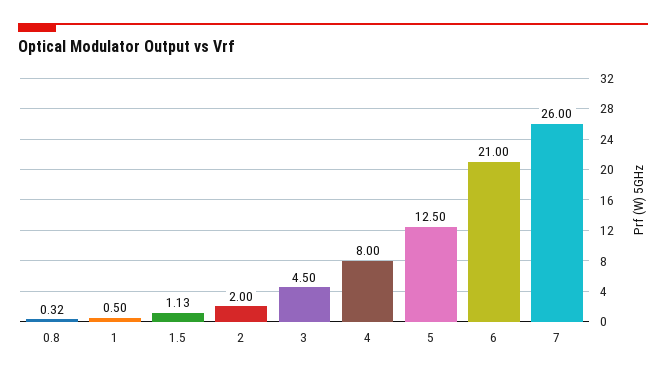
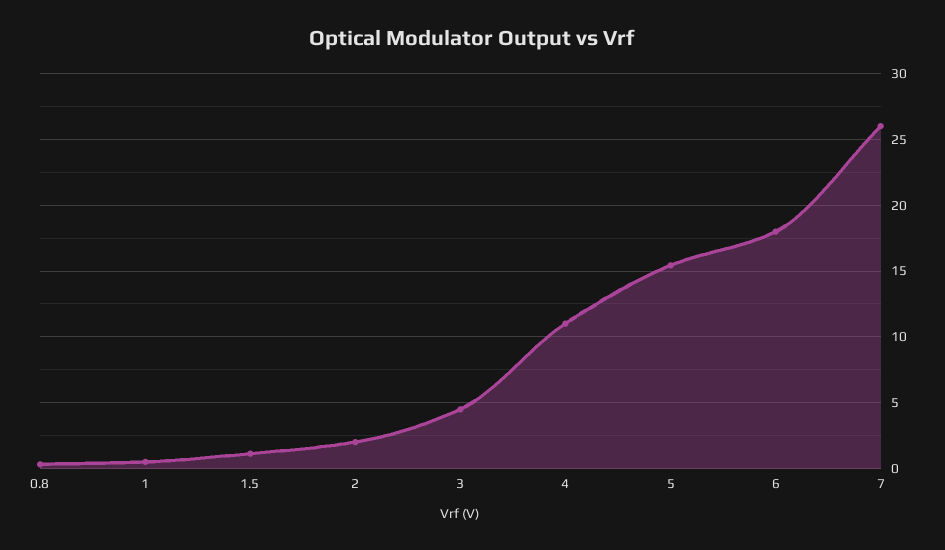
  {
    "0.8": 0.32,
    "1": 0.5,
    "1.5": 1.13,
    "2": 2,
    "3": 4.5,
-   "4": 8,
+   "4": 11,
-   "5": 12.5,
+   "5": 15.5,
-   "6": 21,
+   "6": 18,
    "7": 26
  }

